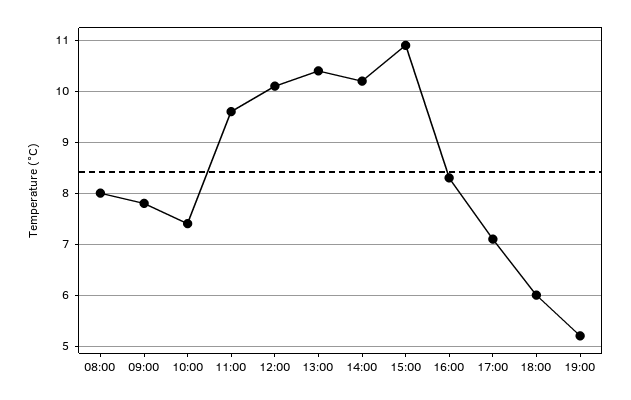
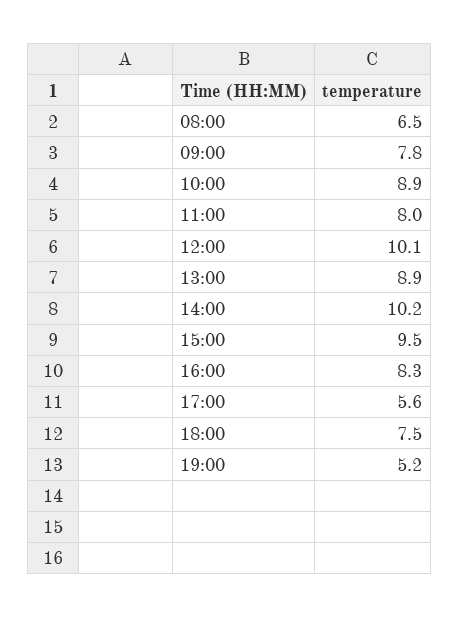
  {
-   "08:00": 8,
+   "08:00": 6.5,
    "09:00": 7.8,
-   "10:00": 7.5,
+   "10:00": 8.9,
-   "11:00": 9.5,
+   "11:00": 8,
    "12:00": 10.1,
-   "13:00": 10.5,
+   "13:00": 8.9,
    "14:00": 10.2,
-   "15:00": 11,
+   "15:00": 9.5,
    "16:00": 8.3,
-   "17:00": 7,
+   "17:00": 5.6,
-   "18:00": 6,
+   "18:00": 7.5,
    "19:00": 5.2
  }

